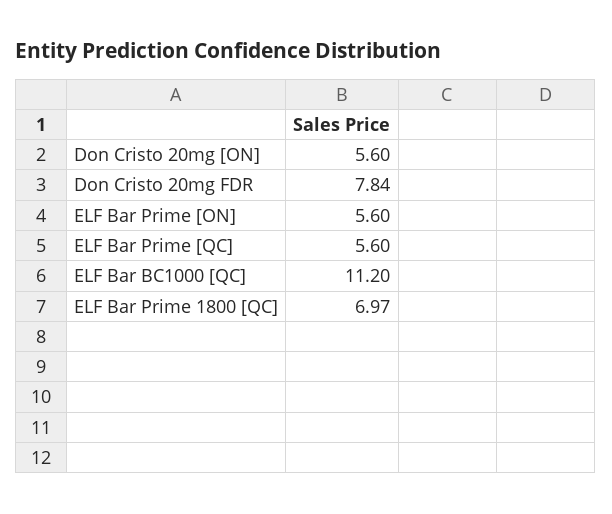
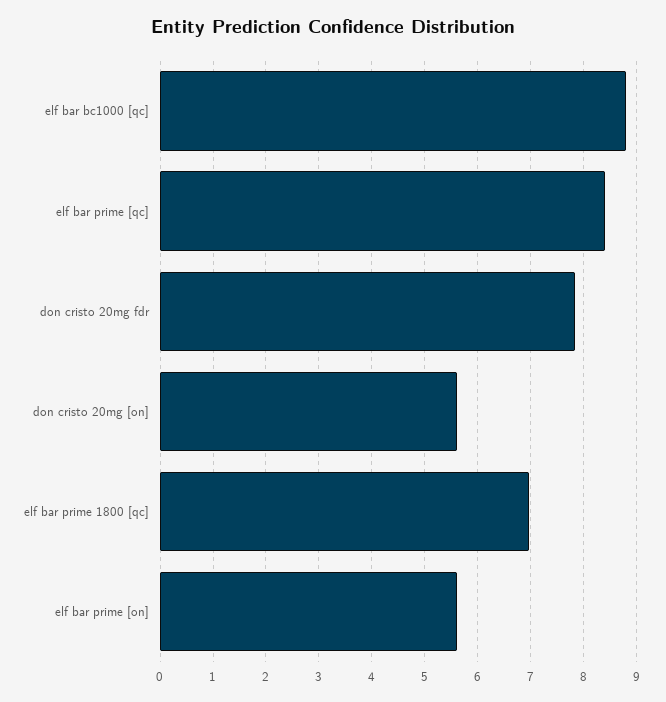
  {
    "Don Cristo 20mg [ON]": 5.6,
    "Don Cristo 20mg FDR": 7.84,
    "ELF Bar Prime [ON]": 5.6,
-   "ELF Bar Prime [QC]": 5.6,
+   "ELF Bar Prime [QC]": 8.4,
-   "ELF Bar BC1000 [QC]": 11.2,
+   "ELF Bar BC1000 [QC]": 8.8,
    "ELF Bar Prime 1800 [QC]": 6.97
  }

